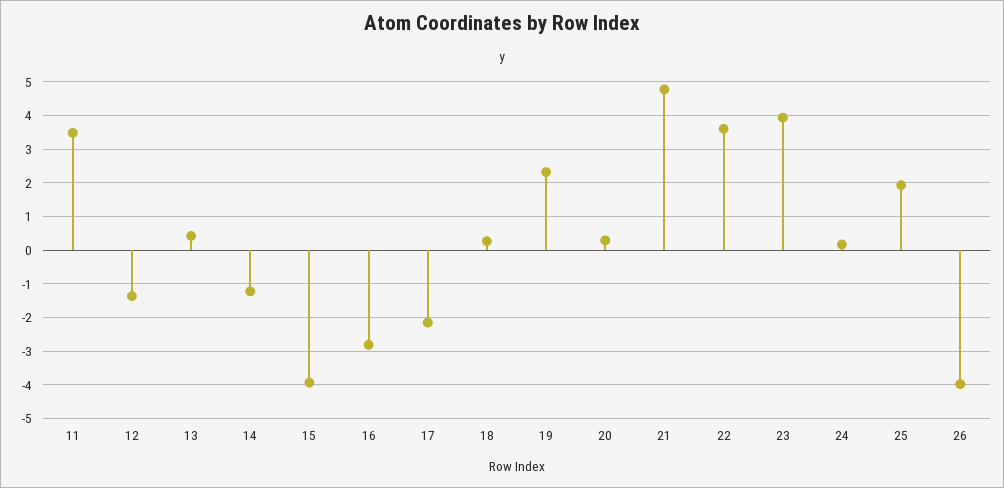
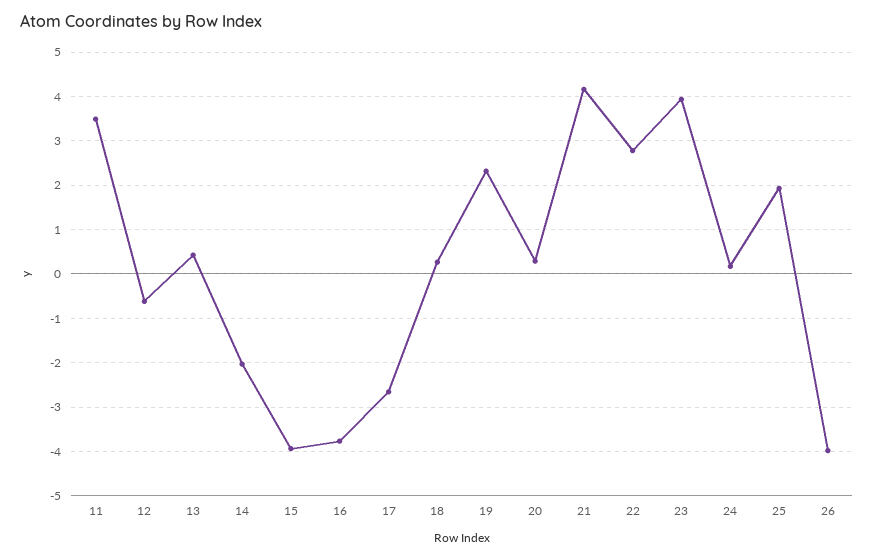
  {
    "11": 3.4,
-   "12": -1.4,
+   "12": -0.6,
    "13": 0.4,
-   "14": -1.2,
+   "14": -2,
    "15": -4,
-   "16": -2.8,
+   "16": -3.8,
-   "17": -2.2,
+   "17": -2.6,
    "18": 0.2,
    "19": 2.4,
    "20": 0.2,
-   "21": 4.8,
+   "21": 4.2,
-   "22": 3.6,
+   "22": 2.8,
    "23": 4,
    "24": 0.2,
    "25": 2,
    "26": -4
  }

